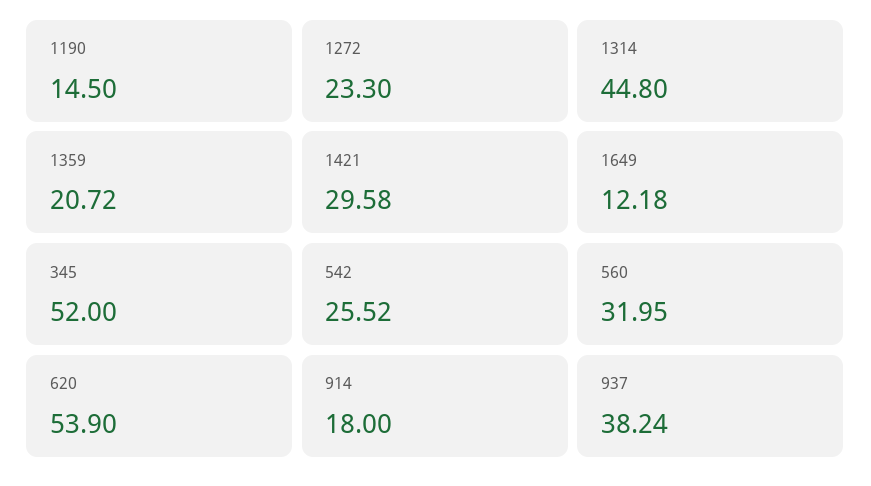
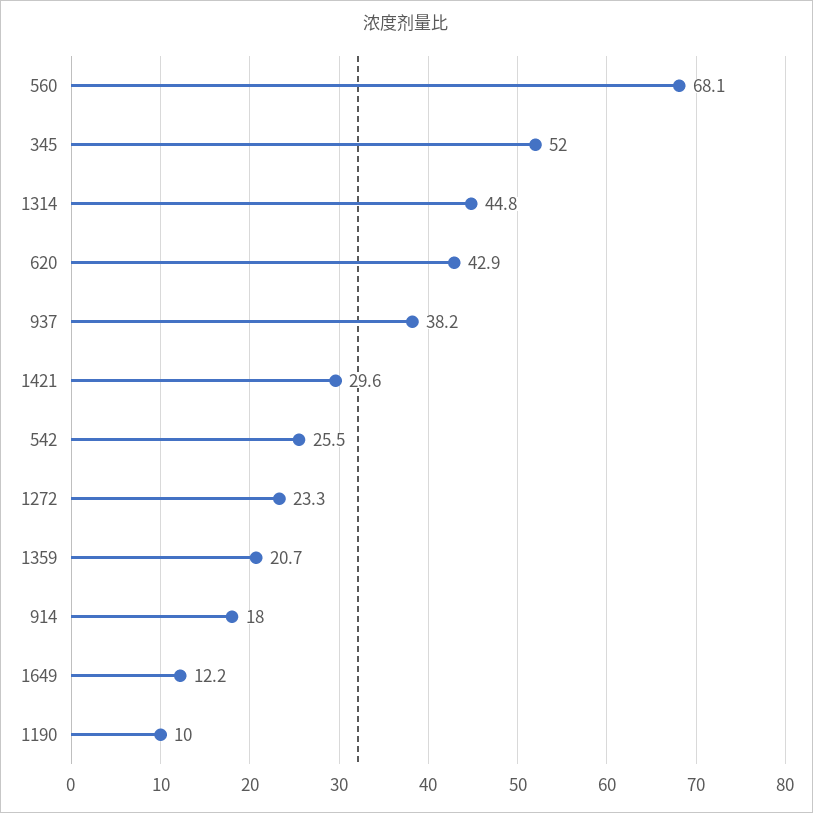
  {
-   "1190": 14.5,
+   "1190": 10,
    "1272": 23.3,
    "1314": 44.8,
    "1359": 20.72,
    "1421": 29.58,
    "1649": 12.18,
    "345": 52,
    "542": 25.52,
-   "560": 31.95,
+   "560": 68.1,
-   "620": 53.9,
+   "620": 42.9,
    "914": 18,
    "937": 38.24
  }

